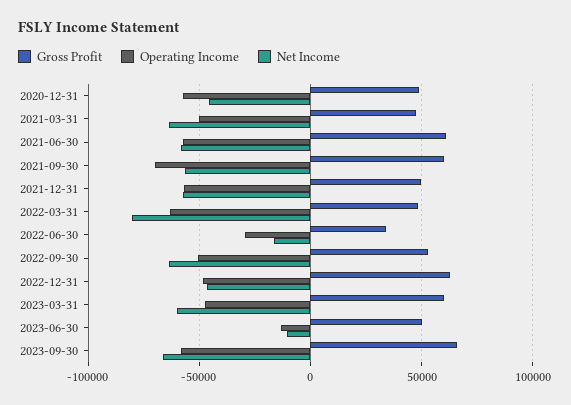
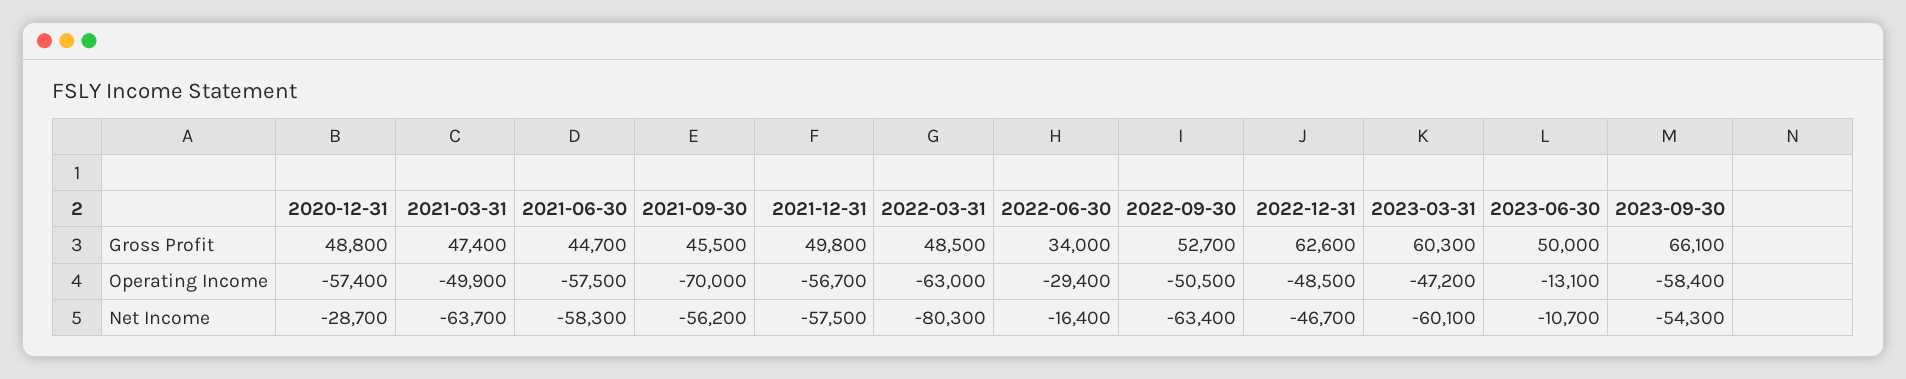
  {
    "Gross Profit": {
      "2020-12-31": 48800,
      "2021-03-31": 47400,
-     "2021-06-30": 60000,
+     "2021-06-30": 44700,
-     "2021-09-30": 60000,
+     "2021-09-30": 45500,
      "2021-12-31": 49800,
      "2022-03-31": 48500,
      "2022-06-30": 34000,
      "2022-09-30": 52700,
      "2022-12-31": 62600,
      "2023-03-31": 60300,
      "2023-06-30": 50000,
      "2023-09-30": 66100
    },
    "Operating Income": {
      "2020-12-31": -57400,
      "2021-03-31": -49900,
      "2021-06-30": -57500,
      "2021-09-30": -70000,
      "2021-12-31": -56700,
      "2022-03-31": -63000,
      "2022-06-30": -29400,
      "2022-09-30": -50500,
      "2022-12-31": -48500,
      "2023-03-31": -47200,
      "2023-06-30": -13100,
      "2023-09-30": -58400
    },
    "Net Income": {
-     "2020-12-31": -45000,
+     "2020-12-31": -28700,
      "2021-03-31": -63700,
      "2021-06-30": -58300,
      "2021-09-30": -56200,
      "2021-12-31": -57500,
      "2022-03-31": -80300,
      "2022-06-30": -16400,
      "2022-09-30": -63400,
      "2022-12-31": -46700,
      "2023-03-31": -60100,
      "2023-06-30": -10700,
-     "2023-09-30": -65000
+     "2023-09-30": -54300
    }
  }

